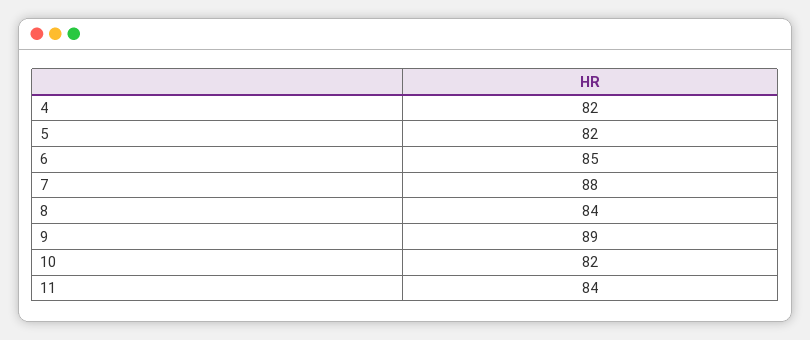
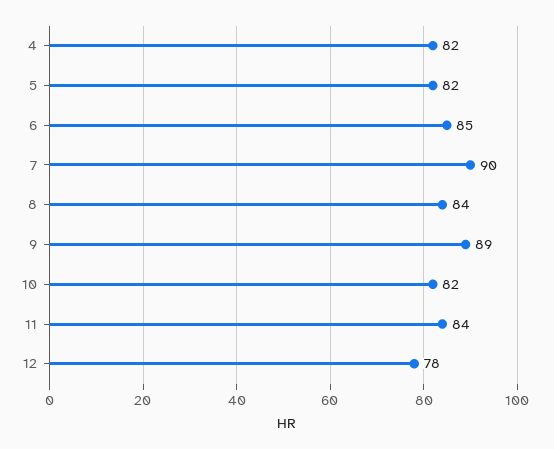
  {
    "4": 82,
    "5": 82,
    "6": 85,
-   "7": 88,
+   "7": 90,
    "8": 84,
    "9": 89,
    "10": 82,
-   "11": 84
+   "11": 84,
+   "12": 78
  }

